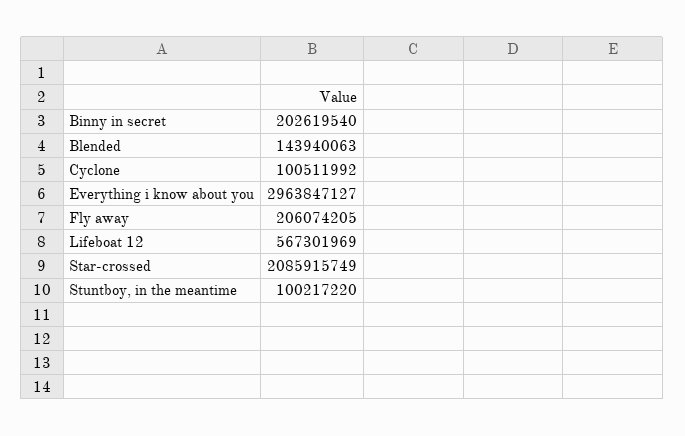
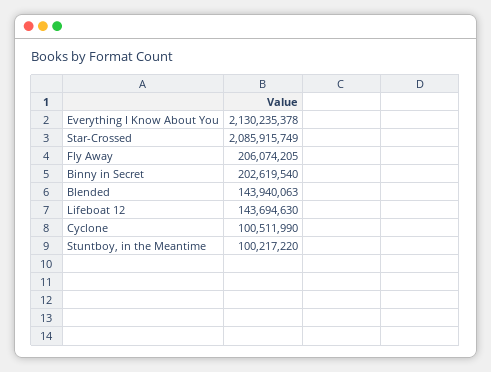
  {
    "Binny in secret": 202619540,
    "Blended": 143940063,
-   "Cyclone": 100511992,
+   "Cyclone": 100511990,
-   "Everything i know about you": 2963847127,
+   "Everything i know about you": 2130235378,
    "Fly away": 206074205,
-   "Lifeboat 12": 567301969,
+   "Lifeboat 12": 143694630,
    "Star-crossed": 2085915749,
    "Stuntboy, in the meantime": 100217220
  }

